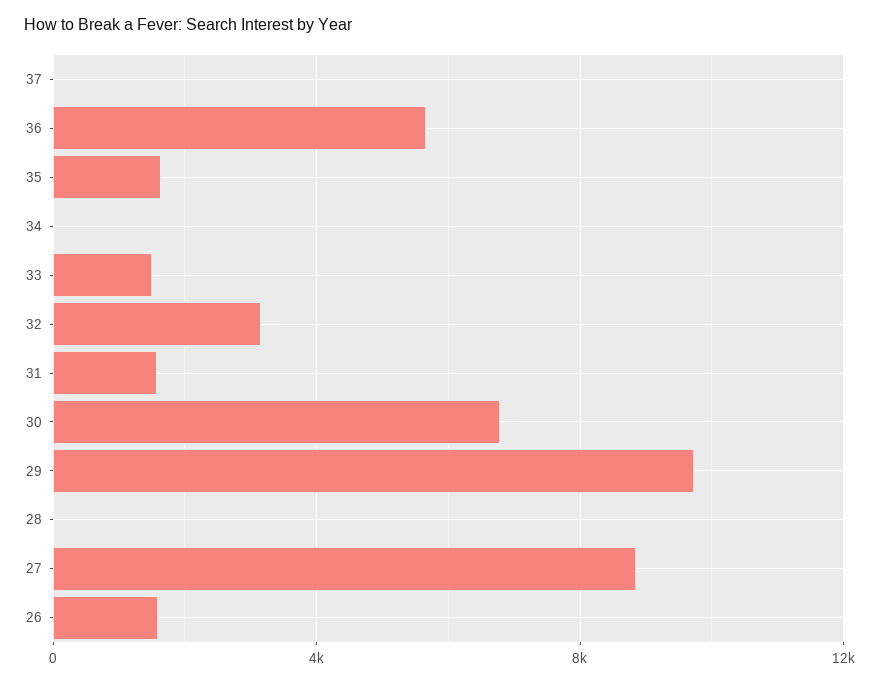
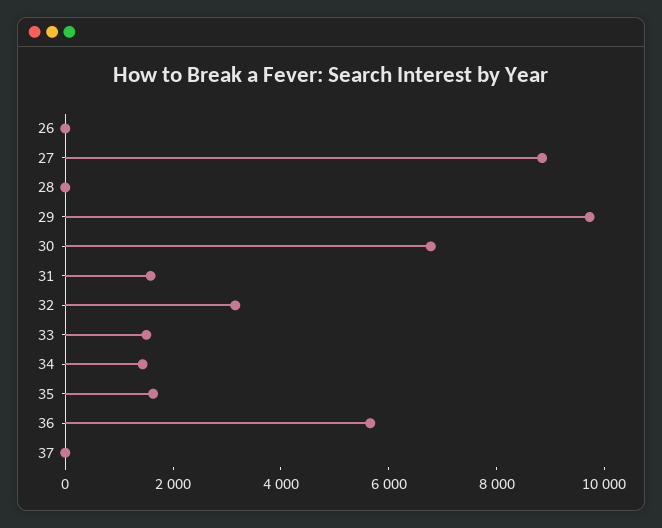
  {
    "37": 0,
    "36": 5500,
    "35": 1500,
-   "34": 0,
+   "34": 1500,
    "33": 1500,
    "32": 3000,
    "31": 1500,
    "30": 7000,
    "29": 9500,
    "28": 0,
    "27": 9000,
-   "26": 1500
+   "26": 0
  }

